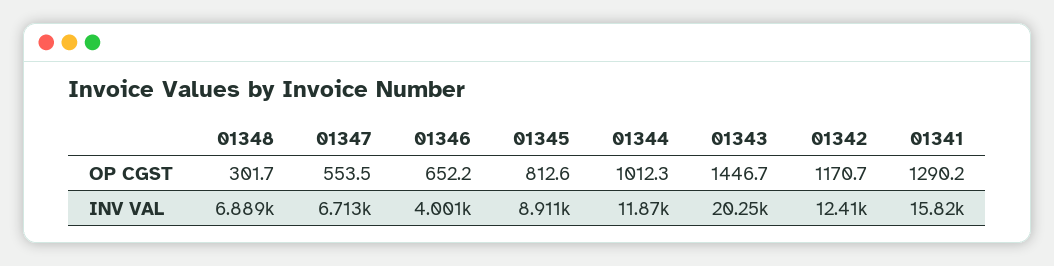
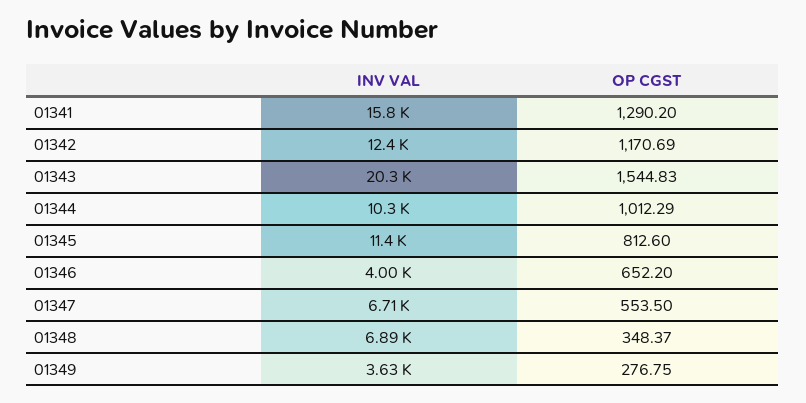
  {
    "01348": {
-     "OP CGST": 301.7,
+     "OP CGST": 348.37,
      "INV VAL": 6889
    },
    "01347": {
      "OP CGST": 553.5,
      "INV VAL": 6713
    },
    "01346": {
      "OP CGST": 652.2,
      "INV VAL": 4001
    },
    "01345": {
      "OP CGST": 812.6,
-     "INV VAL": 8911
+     "INV VAL": 11400
    },
    "01344": {
      "OP CGST": 1012.29,
-     "INV VAL": 11870
+     "INV VAL": 10300
    },
    "01343": {
-     "OP CGST": 1446.7,
+     "OP CGST": 1544.83,
      "INV VAL": 20250
    },
    "01342": {
      "OP CGST": 1170.69,
      "INV VAL": 12410
    },
    "01341": {
      "OP CGST": 1290.2,
      "INV VAL": 15820
-   }
+   },
+   "01349": {
+     "INV VAL": 3630,
+     "OP CGST": 276.75
+   }
  }

